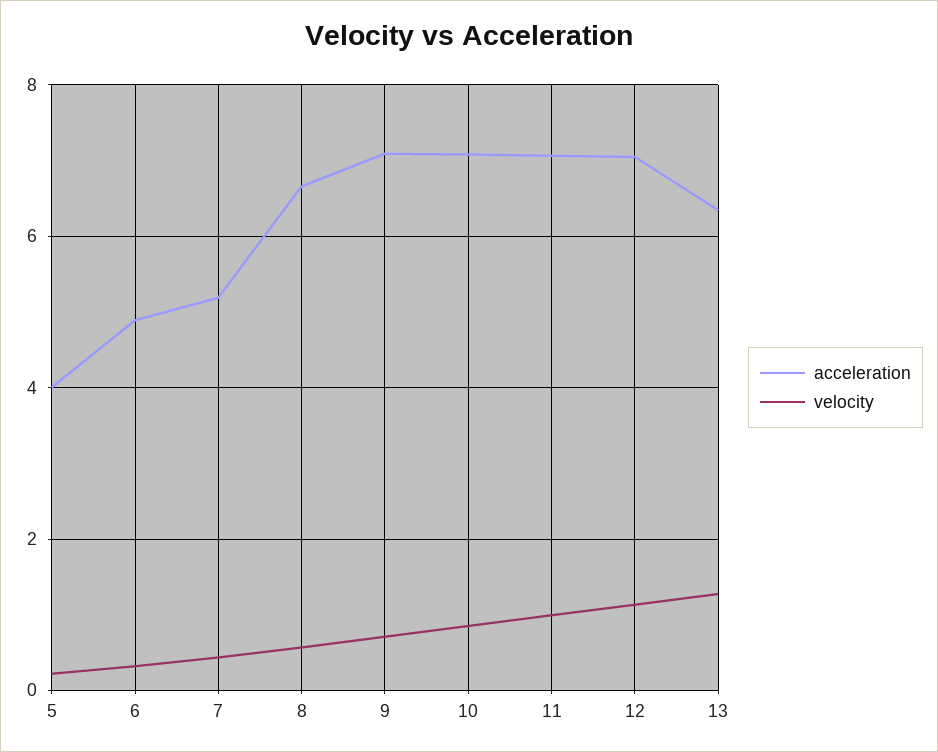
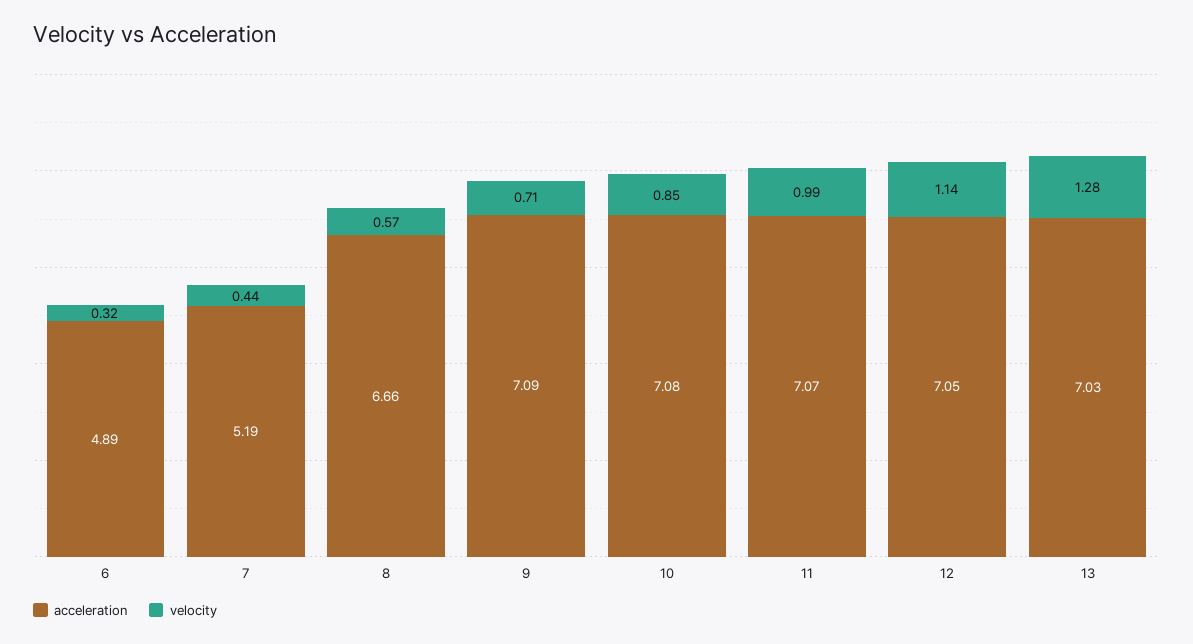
  {
    "acceleration": {
-     "5": 4,
      "6": 4.89,
      "7": 5.19,
      "8": 6.66,
      "9": 7.09,
      "10": 7.08,
      "11": 7.07,
      "12": 7.05,
-     "13": 6.4
+     "13": 7.03
    },
    "velocity": {
-     "5": 0.2,
      "6": 0.32,
      "7": 0.44,
      "8": 0.57,
      "9": 0.71,
      "10": 0.85,
      "11": 0.99,
      "12": 1.14,
      "13": 1.28
    }
  }

